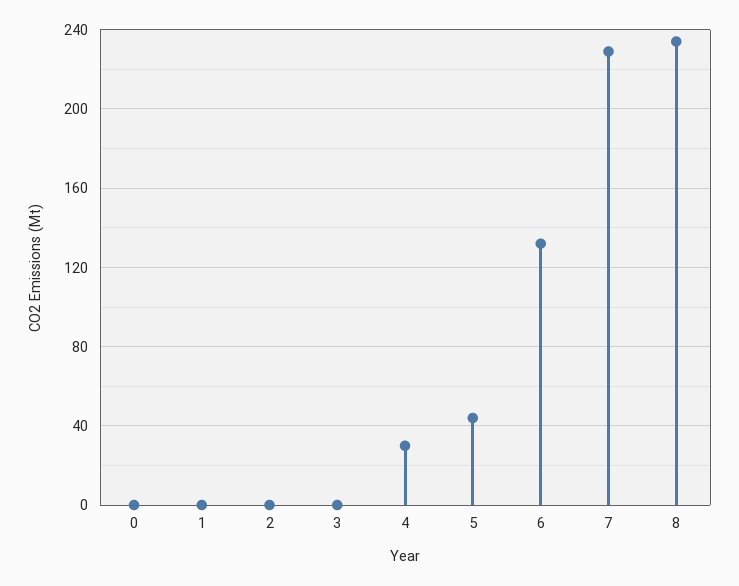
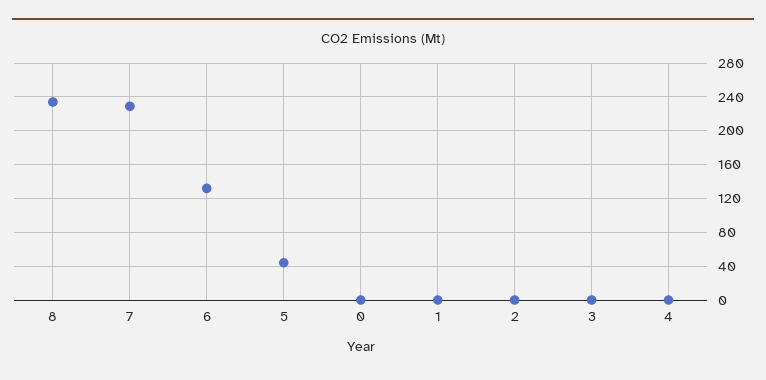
  {
    "0": 0,
    "1": 0,
    "2": 0,
    "3": 0,
-   "4": 30,
+   "4": 0,
    "5": 45,
    "6": 130,
    "7": 230,
    "8": 235
  }

